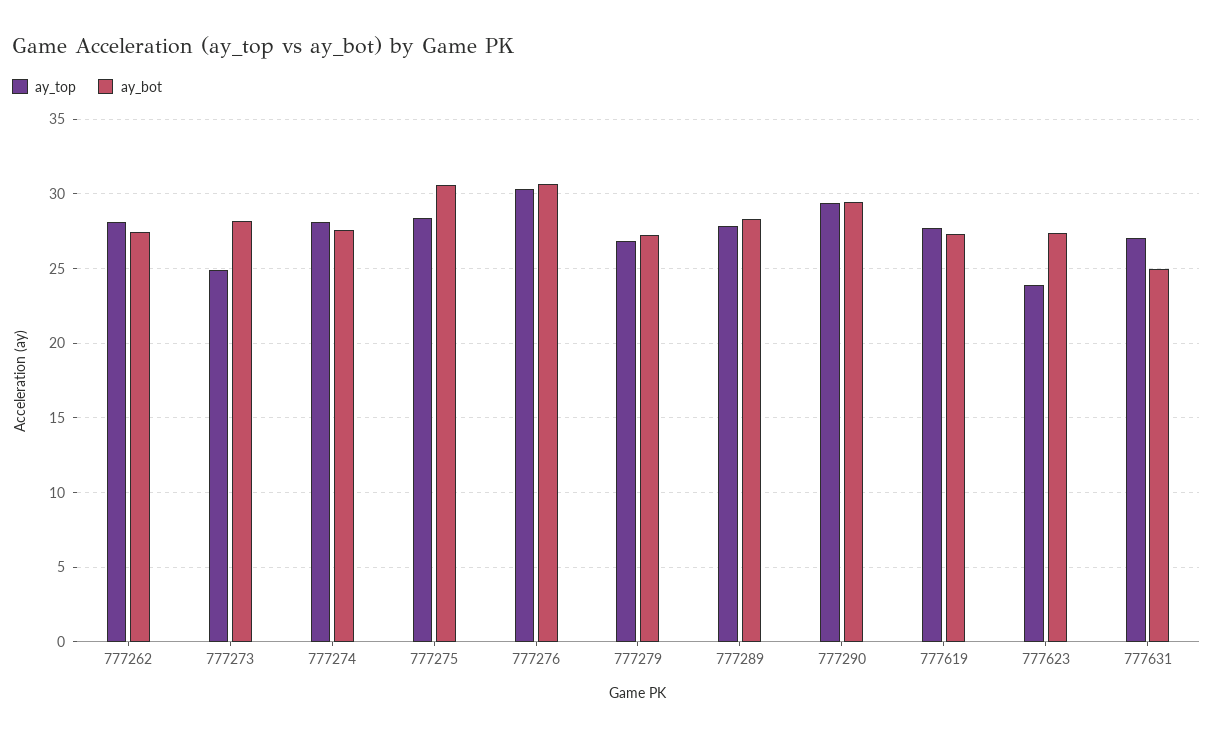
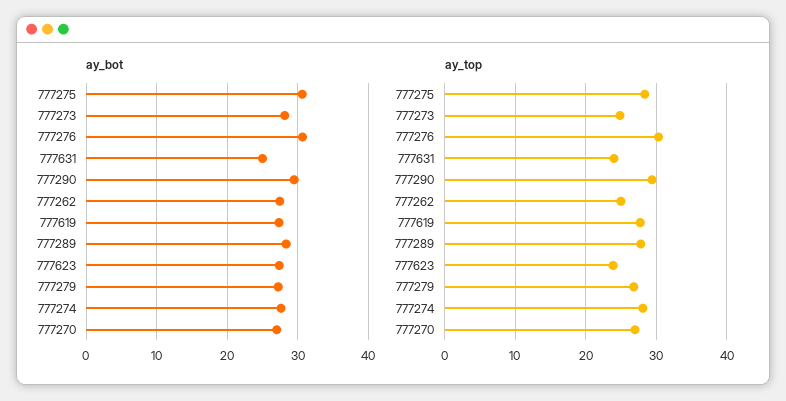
  {
    "ay_top": {
-     "777262": 28,
+     "777262": 25,
      "777273": 25,
      "777274": 28,
      "777275": 28.5,
      "777276": 30.5,
      "777279": 27,
      "777289": 28,
      "777290": 29.5,
      "777619": 27.5,
      "777623": 24,
-     "777631": 27
+     "777631": 24,
+     "777270": 27
    },
    "ay_bot": {
      "777262": 27.5,
      "777273": 28,
      "777274": 27.5,
      "777275": 30.5,
      "777276": 30.5,
      "777279": 27,
      "777289": 28.5,
      "777290": 29.5,
      "777619": 27.5,
      "777623": 27.5,
-     "777631": 25
+     "777631": 25,
+     "777270": 27
    }
  }

